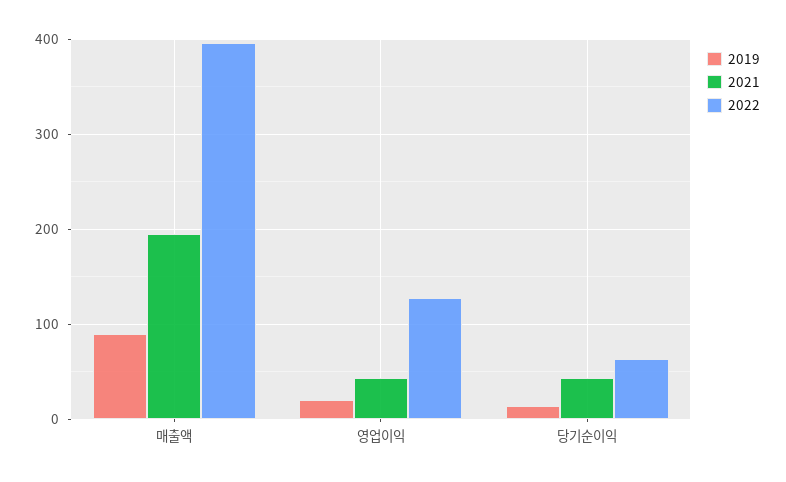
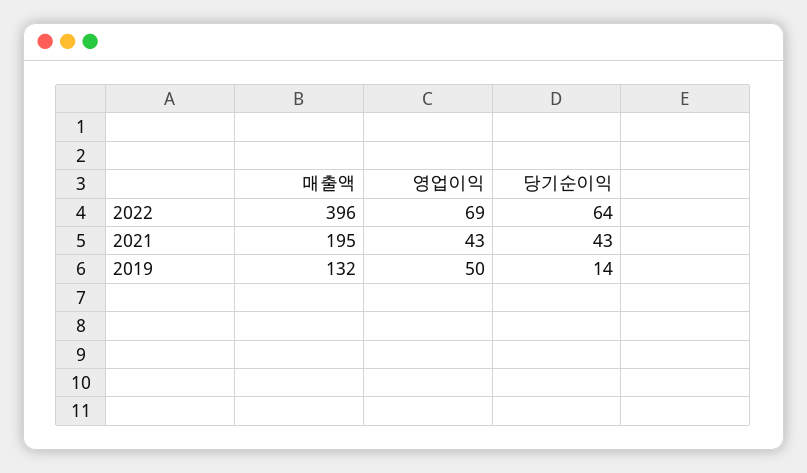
  {
    "2019": {
-     "매출액": 90,
+     "매출액": 132,
-     "영업이익": 20,
+     "영업이익": 50,
      "당기순이익": 14
    },
    "2021": {
      "매출액": 195,
      "영업이익": 43,
      "당기순이익": 43
    },
    "2022": {
      "매출액": 396,
-     "영업이익": 130,
+     "영업이익": 69,
      "당기순이익": 64
    }
  }

